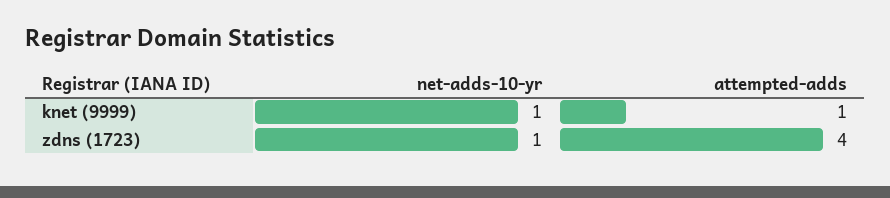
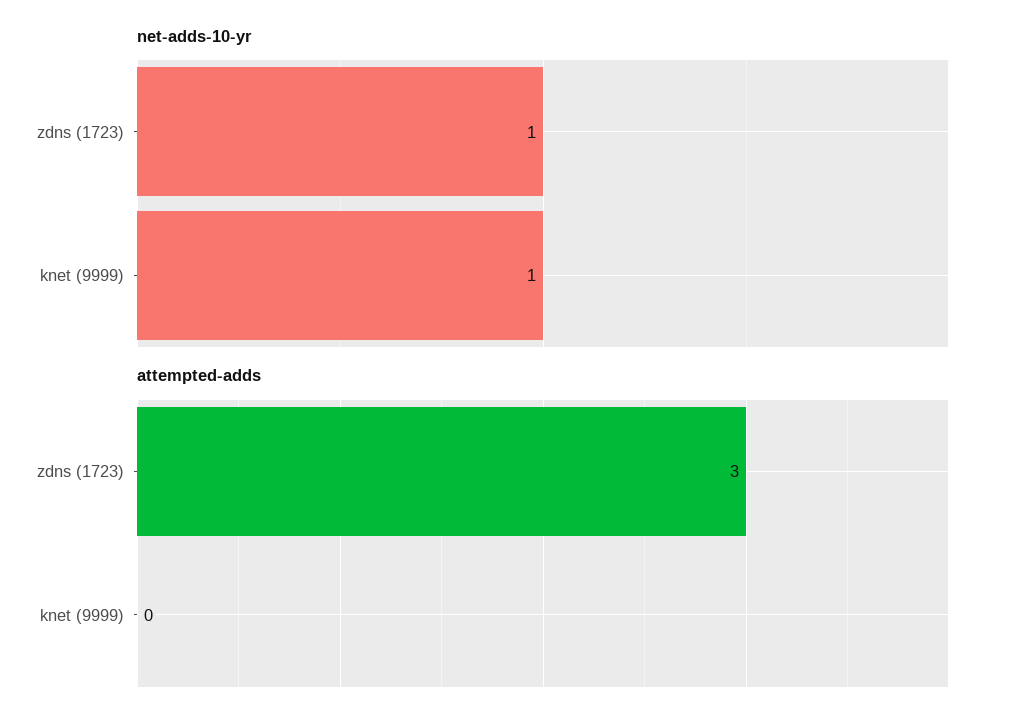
  {
    "net-adds-10-yr": {
      "knet (9999)": 1,
      "zdns (1723)": 1
    },
    "attempted-adds": {
-     "knet (9999)": 1,
+     "knet (9999)": 0,
-     "zdns (1723)": 4
+     "zdns (1723)": 3
    }
  }

